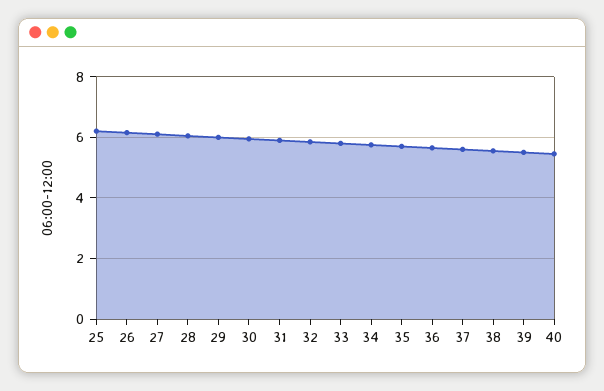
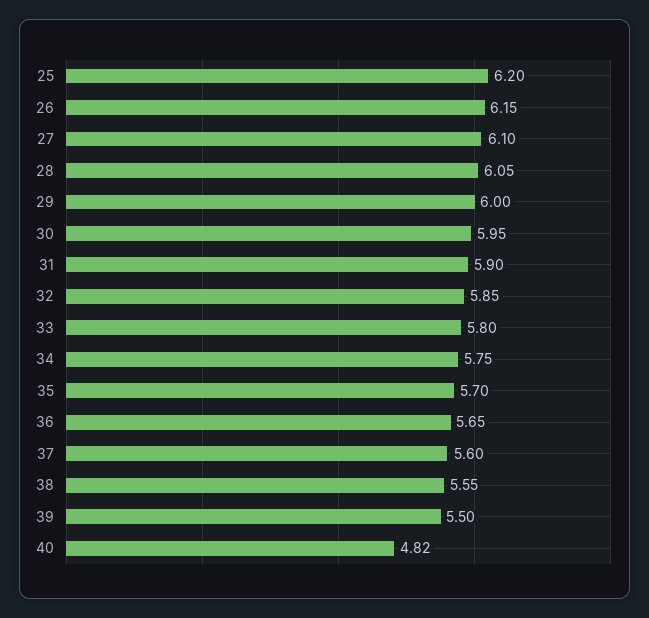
  {
    "25": 6.2,
    "26": 6.15,
    "27": 6.1,
    "28": 6.05,
    "29": 6,
    "30": 5.95,
    "31": 5.9,
    "32": 5.85,
    "33": 5.8,
    "34": 5.75,
    "35": 5.7,
    "36": 5.65,
    "37": 5.6,
    "38": 5.55,
    "39": 5.5,
-   "40": 5.4
+   "40": 4.82
  }

